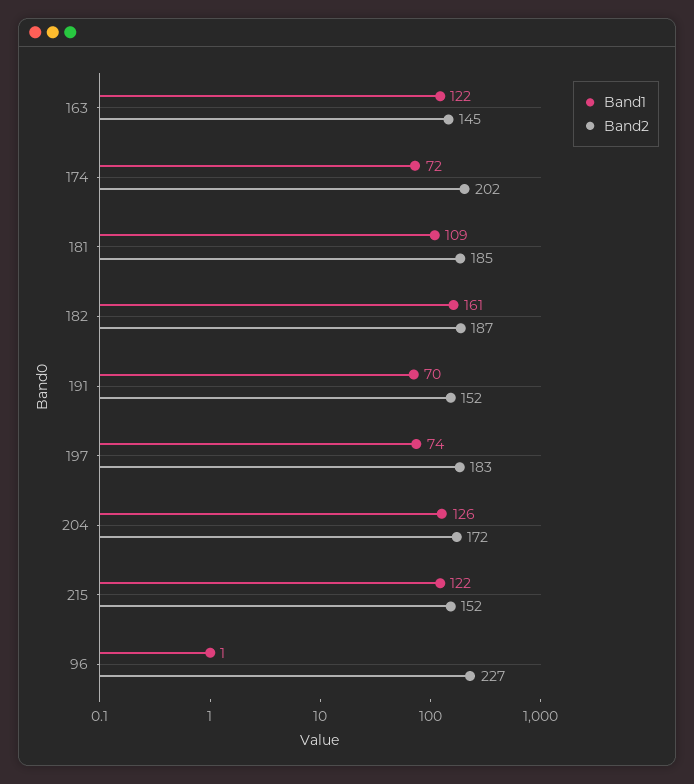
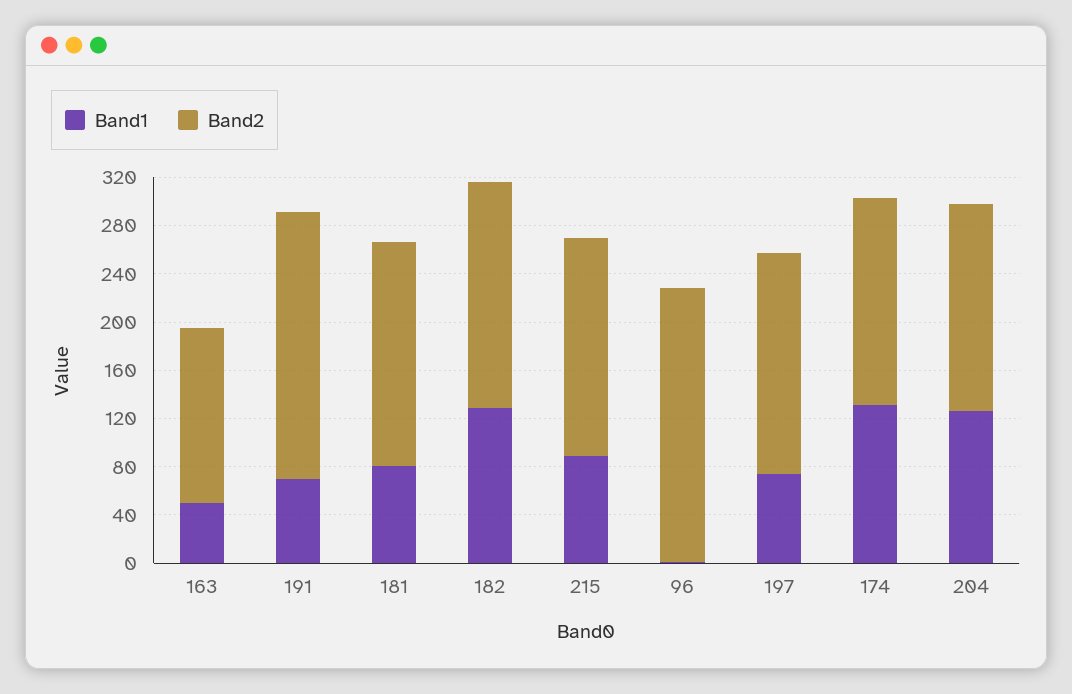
  {
    "Band1": {
-     "163": 122,
+     "163": 50,
-     "174": 72,
+     "174": 130,
-     "181": 109,
+     "181": 80,
-     "182": 161,
+     "182": 130,
      "191": 70,
      "197": 74,
      "204": 126,
-     "215": 122,
+     "215": 90,
      "96": 1
    },
    "Band2": {
      "163": 145,
-     "174": 202,
+     "174": 170,
      "181": 185,
      "182": 187,
-     "191": 152,
+     "191": 220,
      "197": 183,
      "204": 172,
-     "215": 152,
+     "215": 180,
      "96": 227
    }
  }

